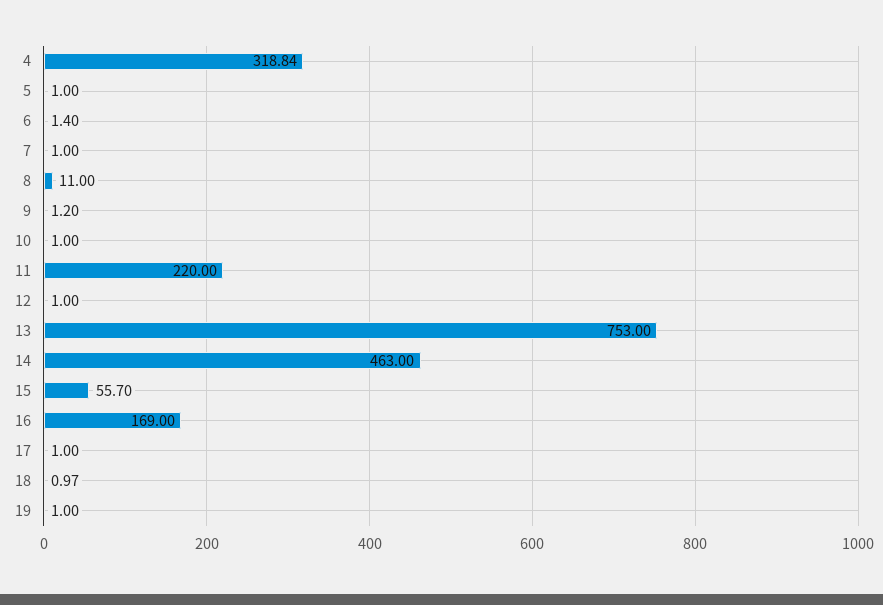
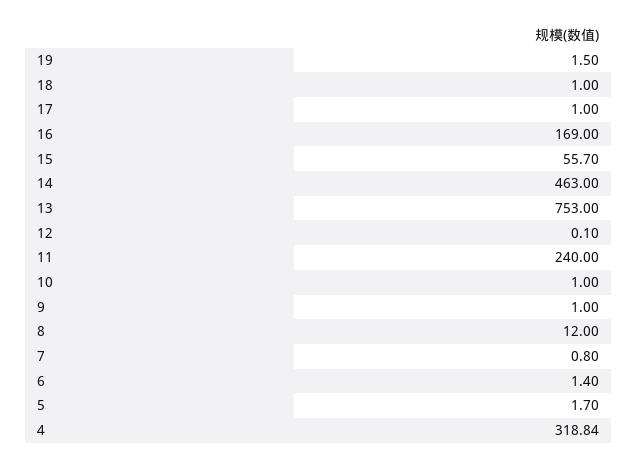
  {
    "4": 318.84,
-   "5": 1,
+   "5": 1.7,
    "6": 1.4,
-   "7": 1,
+   "7": 0.8,
-   "8": 11,
+   "8": 12,
-   "9": 1.2,
+   "9": 1,
    "10": 1,
-   "11": 220,
+   "11": 240,
-   "12": 1,
+   "12": 0.1,
    "13": 753,
    "14": 463,
    "15": 55.7,
    "16": 169,
    "17": 1,
-   "18": 0.97,
+   "18": 1,
-   "19": 1
+   "19": 1.5
  }

